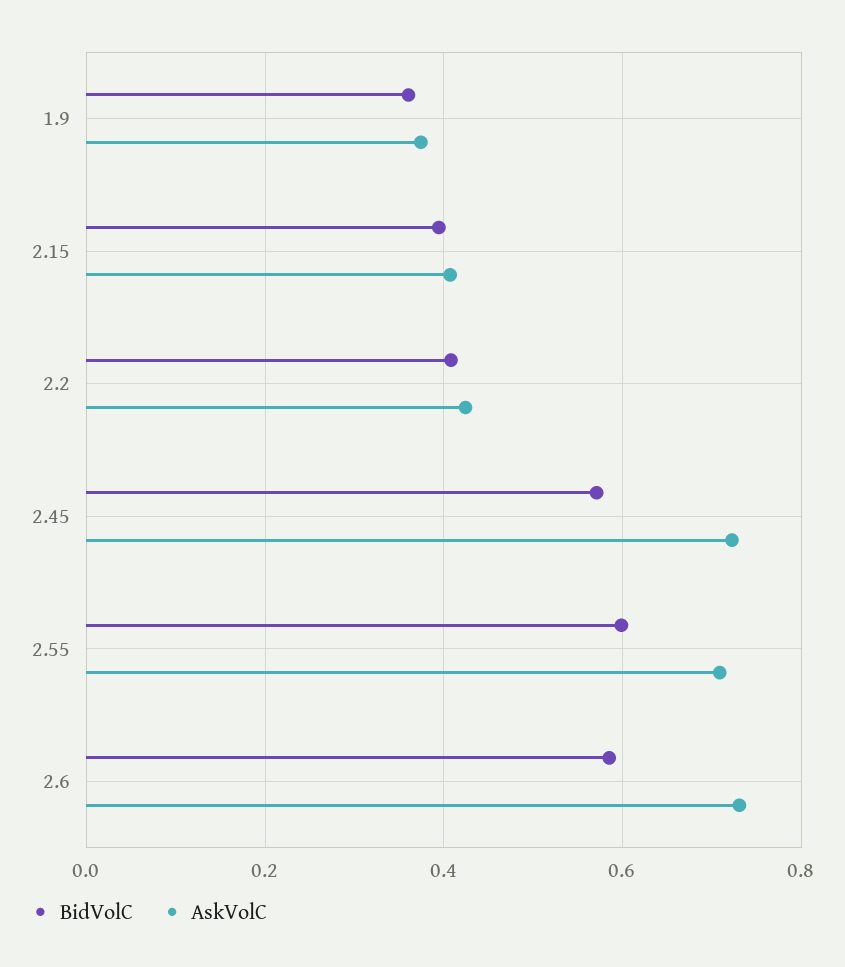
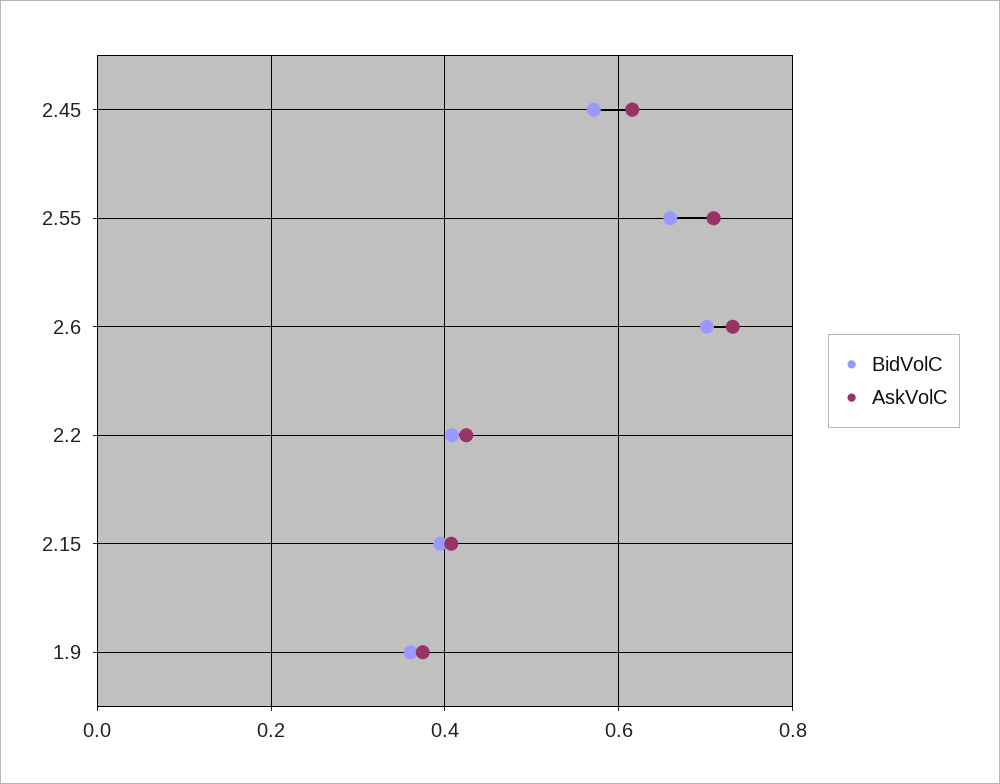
  {
    "BidVolC": {
      "1.9": 0.36,
      "2.15": 0.4,
      "2.2": 0.4,
      "2.45": 0.58,
-     "2.55": 0.6,
+     "2.55": 0.66,
-     "2.6": 0.58
+     "2.6": 0.7
    },
    "AskVolC": {
      "1.9": 0.38,
      "2.15": 0.4,
      "2.2": 0.42,
-     "2.45": 0.72,
+     "2.45": 0.62,
      "2.55": 0.7,
      "2.6": 0.74
    }
  }

